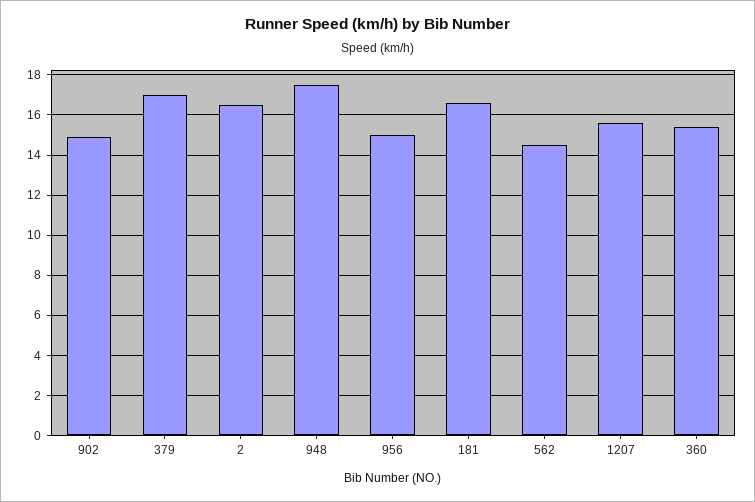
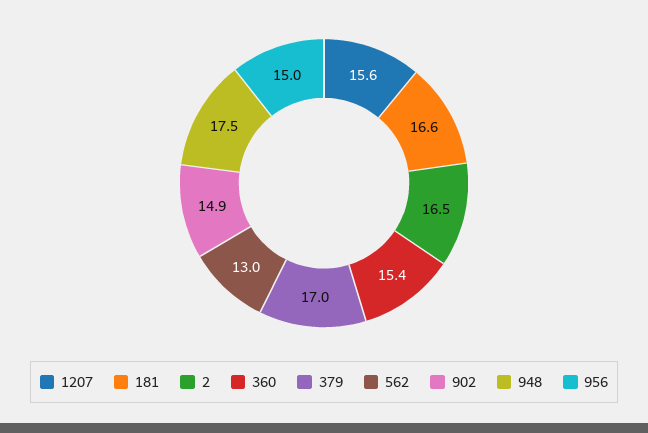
  {
    "902": 14.9,
    "379": 17,
    "2": 16.5,
    "948": 17.5,
    "956": 15,
    "181": 16.6,
-   "562": 14.5,
+   "562": 13,
    "1207": 15.6,
    "360": 15.4
  }

